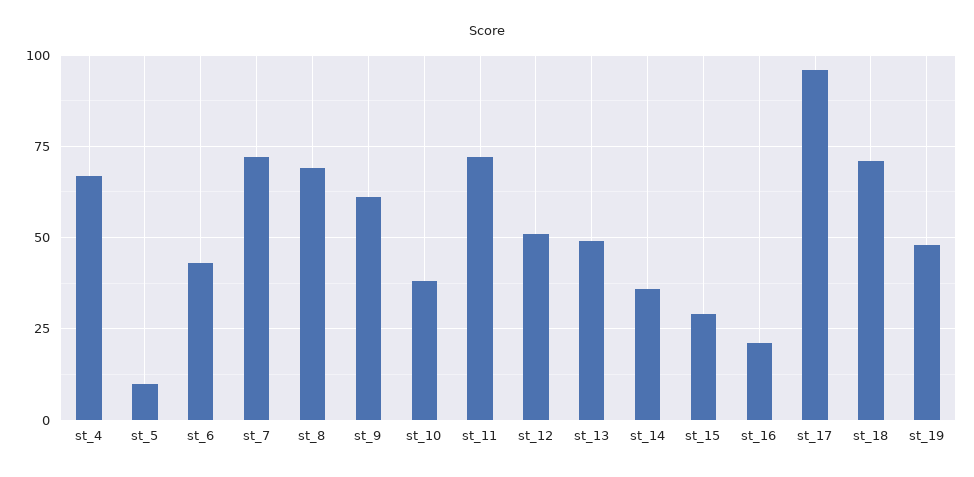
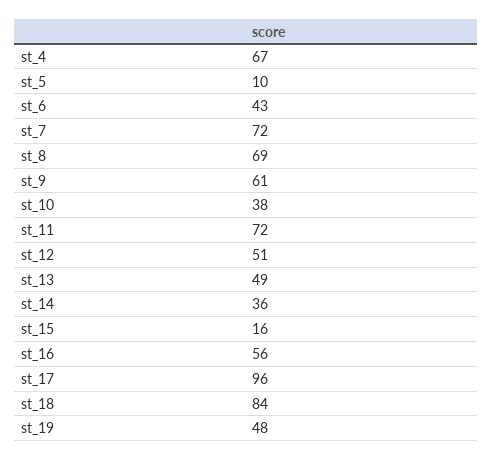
  {
    "st_4": 67,
    "st_5": 10,
    "st_6": 43,
    "st_7": 72,
    "st_8": 69,
    "st_9": 61,
    "st_10": 38,
    "st_11": 72,
    "st_12": 51,
    "st_13": 49,
    "st_14": 36,
-   "st_15": 30,
+   "st_15": 16,
-   "st_16": 20,
+   "st_16": 56,
    "st_17": 96,
-   "st_18": 70,
+   "st_18": 84,
    "st_19": 48
  }

